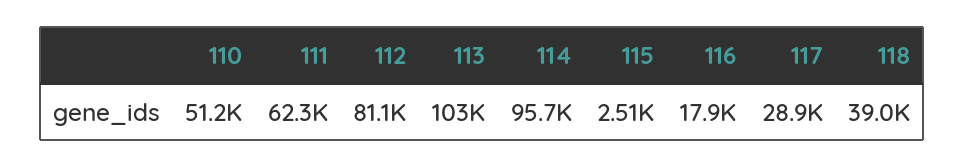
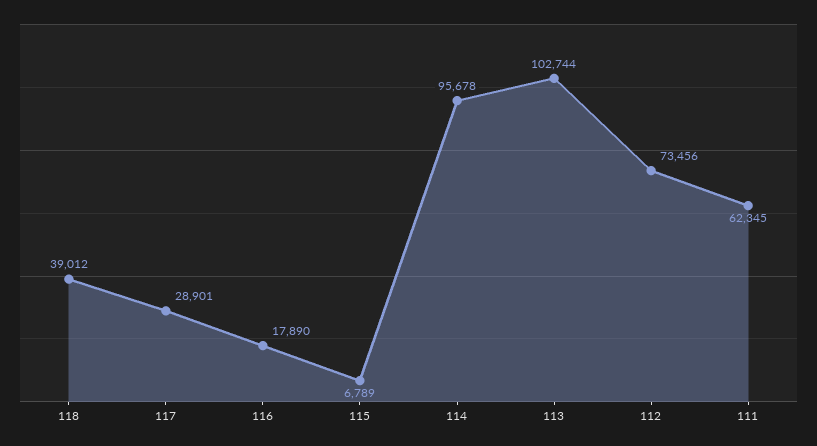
  {
-   "110": 51200,
    "111": 62345,
-   "112": 81100,
+   "112": 73456,
    "113": 102744,
    "114": 95678,
-   "115": 2510,
+   "115": 6789,
    "116": 17890,
    "117": 28901,
    "118": 39012
  }

